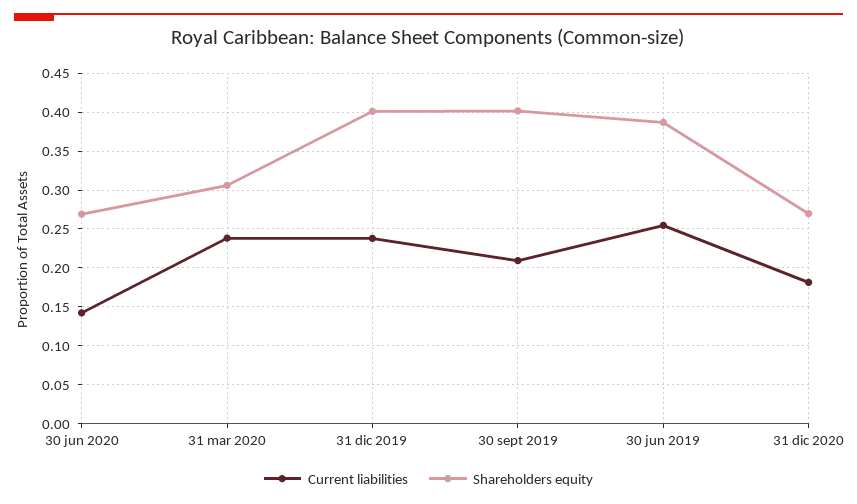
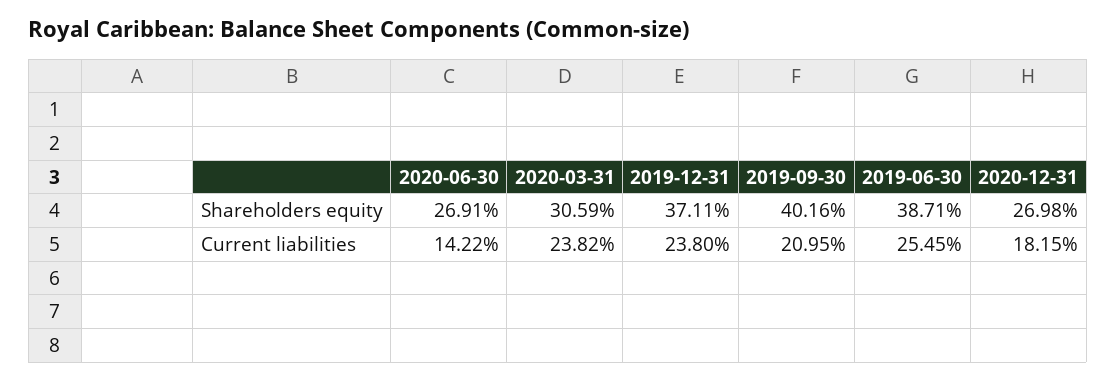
  {
    "Current liabilities": {
      "30 jun 2020": 0.1422,
      "31 mar 2020": 0.2382,
      "31 dic 2019": 0.238,
      "30 sept 2019": 0.2095,
      "30 jun 2019": 0.2545,
      "31 dic 2020": 0.1815
    },
    "Shareholders equity": {
      "30 jun 2020": 0.2691,
      "31 mar 2020": 0.3059,
-     "31 dic 2019": 0.4,
+     "31 dic 2019": 0.3711,
      "30 sept 2019": 0.4016,
      "30 jun 2019": 0.3871,
      "31 dic 2020": 0.2698
    }
  }

